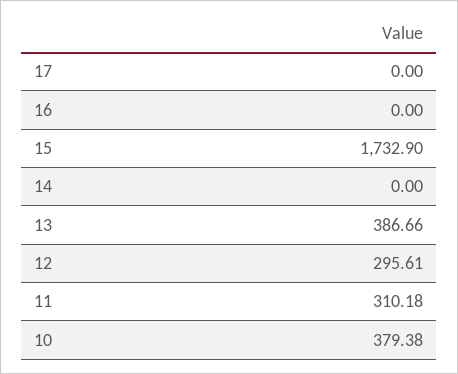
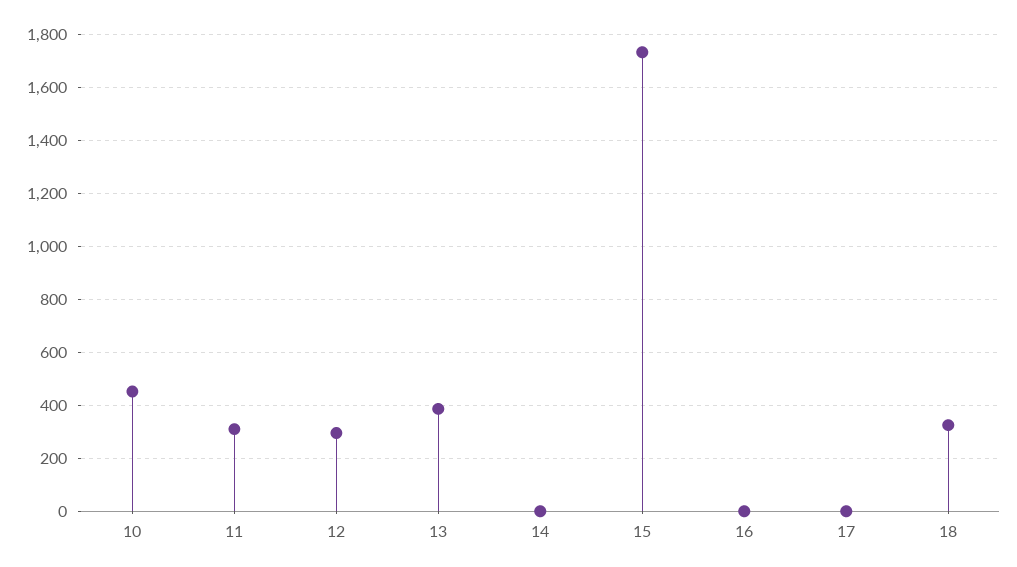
  {
    "17": 0,
    "16": 0,
    "15": 1732.9,
    "14": 0,
    "13": 386.66,
    "12": 295.61,
    "11": 310.18,
-   "10": 379.38
+   "10": 450,
+   "18": 325
  }

